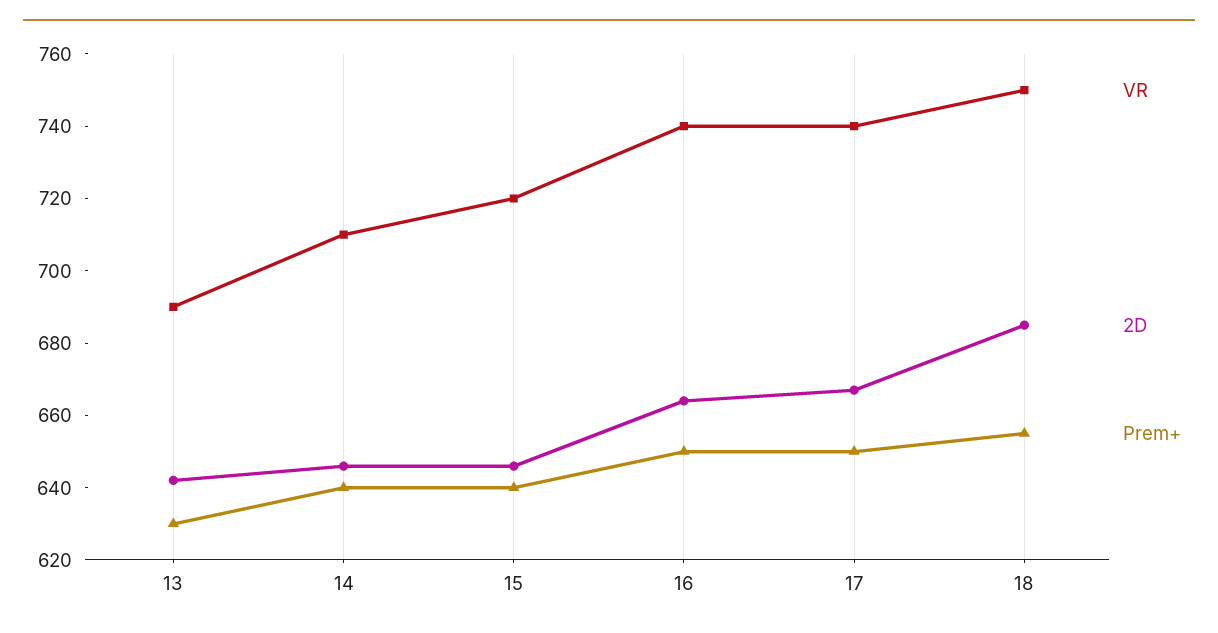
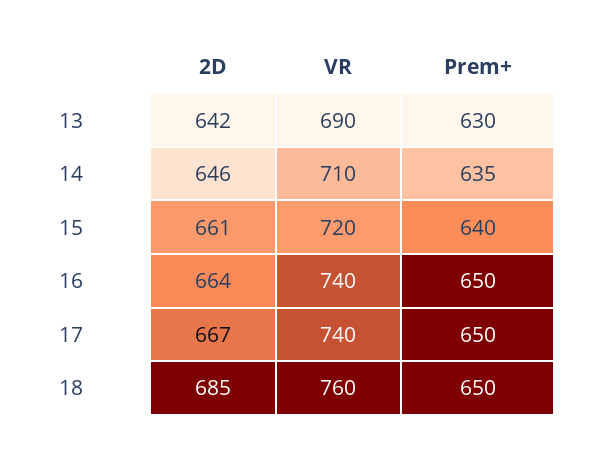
  {
    "VR": {
      "13": 690,
      "14": 710,
      "15": 720,
      "16": 740,
      "17": 740,
-     "18": 750
+     "18": 760
    },
    "2D": {
      "13": 642,
      "14": 646,
-     "15": 645,
+     "15": 661,
      "16": 664,
      "17": 667,
      "18": 685
    },
    "Prem+": {
      "13": 630,
-     "14": 640,
+     "14": 635,
      "15": 640,
      "16": 650,
      "17": 650,
-     "18": 655
+     "18": 650
    }
  }

